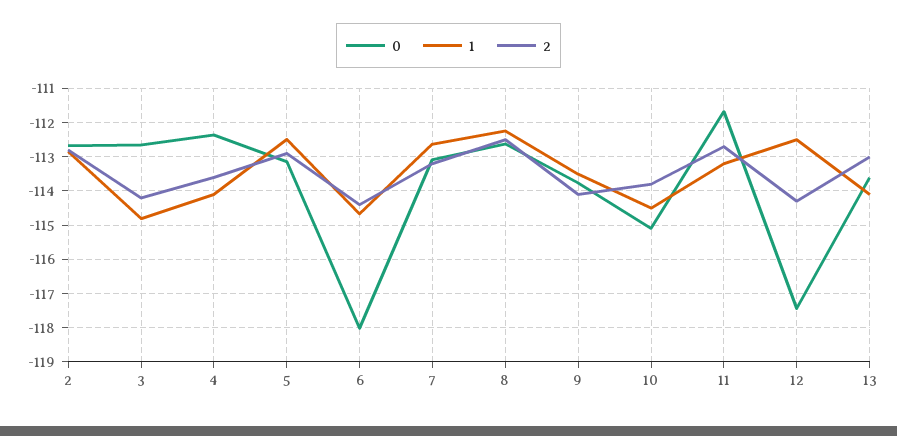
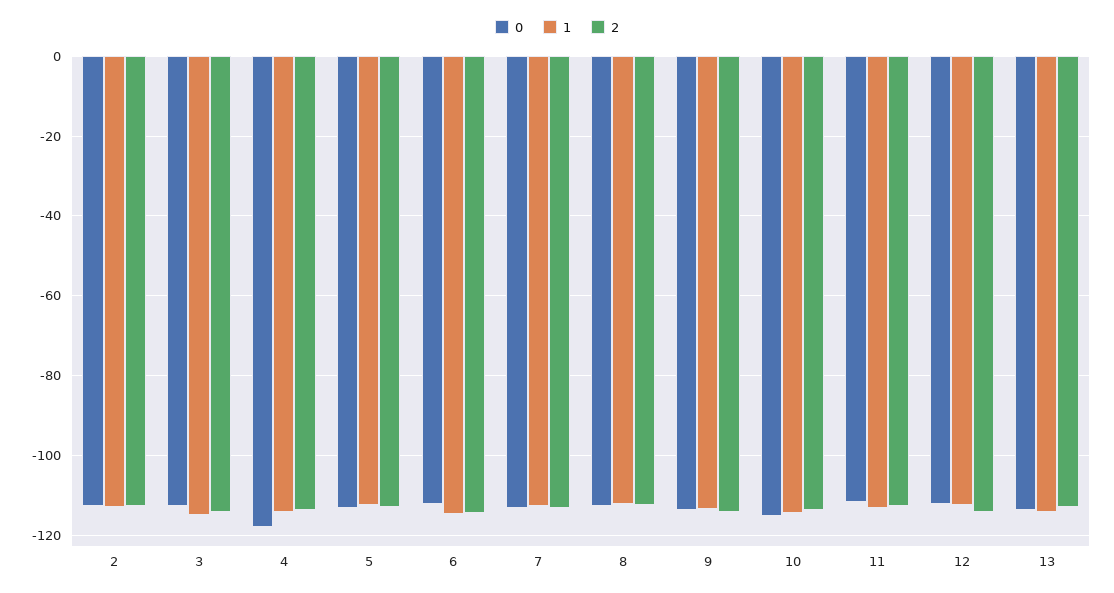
  {
    "0": {
      "2": -112.6,
      "3": -112.6,
-     "4": -112.4,
+     "4": -118,
      "5": -113.2,
-     "6": -118,
+     "6": -112,
      "7": -113,
      "8": -112.6,
      "9": -113.8,
      "10": -115,
      "11": -111.6,
-     "12": -117.4,
+     "12": -112,
      "13": -113.6
    },
    "1": {
      "2": -112.8,
      "3": -114.8,
      "4": -114.2,
      "5": -112.4,
      "6": -114.6,
      "7": -112.6,
      "8": -112.2,
      "9": -113.6,
      "10": -114.6,
      "11": -113.2,
      "12": -112.6,
      "13": -114.2
    },
    "2": {
      "2": -112.8,
      "3": -114.2,
      "4": -113.6,
      "5": -113,
      "6": -114.4,
      "7": -113.2,
      "8": -112.6,
      "9": -114.2,
      "10": -113.8,
      "11": -112.8,
      "12": -114.4,
      "13": -113
    }
  }

